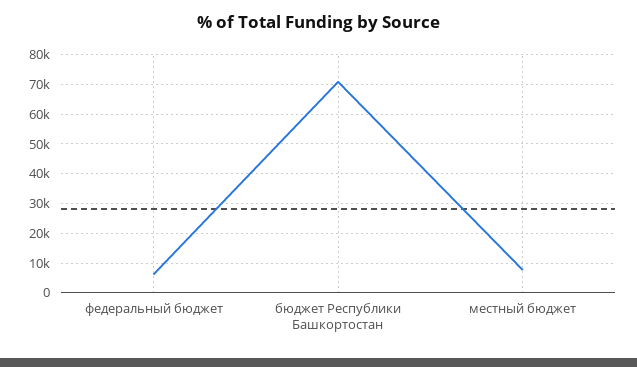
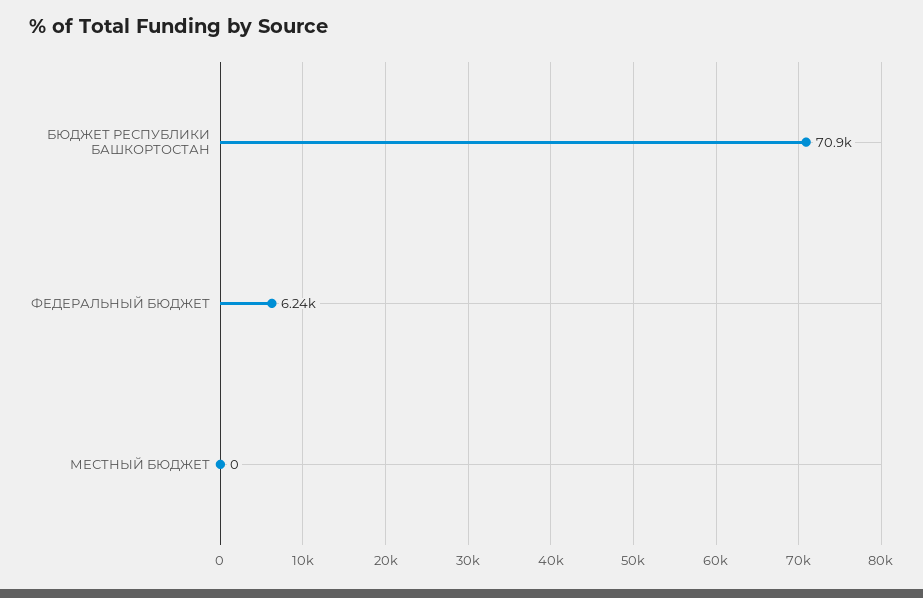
  {
    "федеральный бюджет": 6240,
    "бюджет Республики Башкортостан": 70900,
-   "местный бюджет": 7500
+   "местный бюджет": 0
  }

